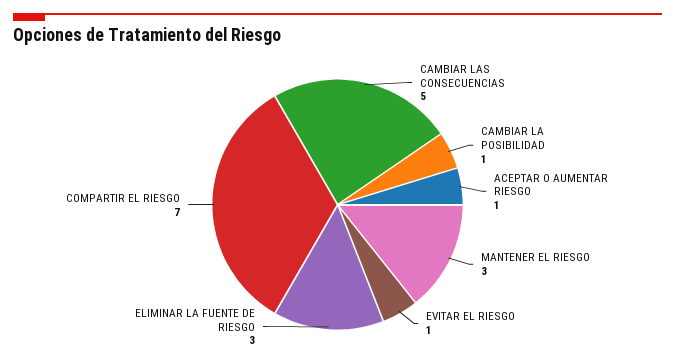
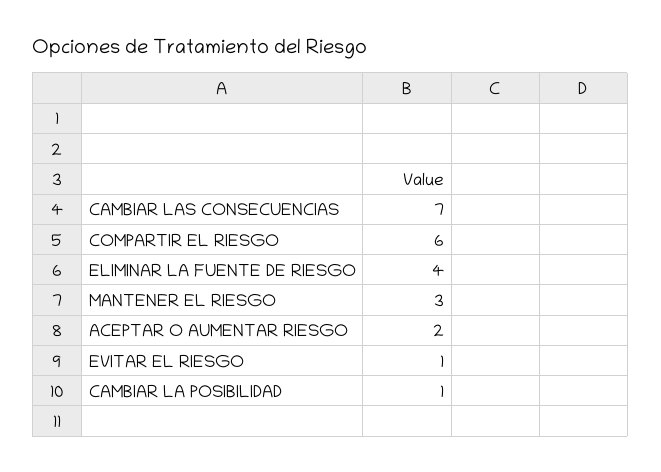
  {
-   "CAMBIAR LAS CONSECUENCIAS": 5,
+   "CAMBIAR LAS CONSECUENCIAS": 7,
    "CAMBIAR LA POSIBILIDAD": 1,
-   "ACEPTAR O AUMENTAR RIESGO": 1,
+   "ACEPTAR O AUMENTAR RIESGO": 2,
    "MANTENER EL RIESGO": 3,
    "EVITAR EL RIESGO": 1,
-   "ELIMINAR LA FUENTE DE RIESGO": 3,
+   "ELIMINAR LA FUENTE DE RIESGO": 4,
-   "COMPARTIR EL RIESGO": 7
+   "COMPARTIR EL RIESGO": 6
  }

